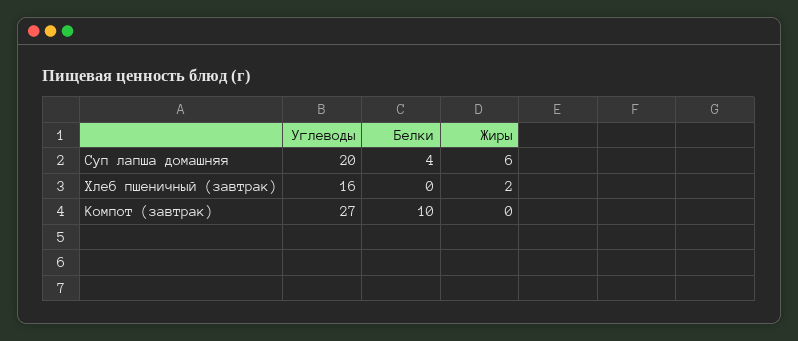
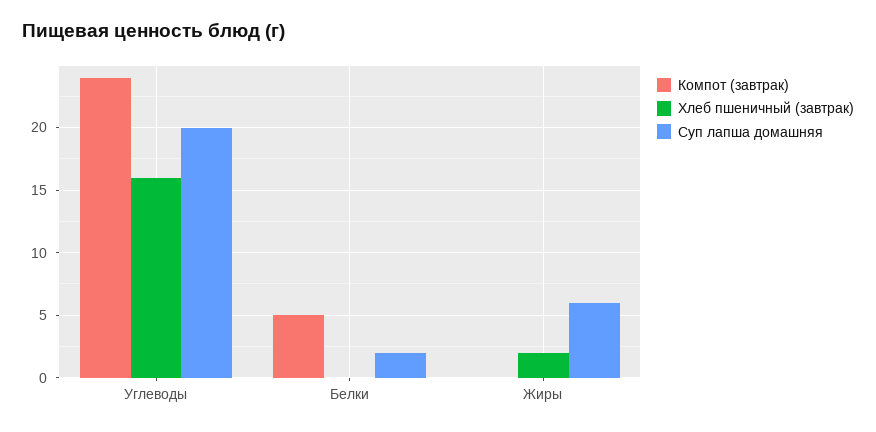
  {
    "Суп лапша домашняя": {
      "Углеводы": 20,
-     "Белки": 4,
+     "Белки": 2,
      "Жиры": 6
    },
    "Хлеб пшеничный (завтрак)": {
      "Углеводы": 16,
      "Белки": 0,
      "Жиры": 2
    },
    "Компот (завтрак)": {
-     "Углеводы": 27,
+     "Углеводы": 24,
-     "Белки": 10,
+     "Белки": 5,
      "Жиры": 0
    }
  }

